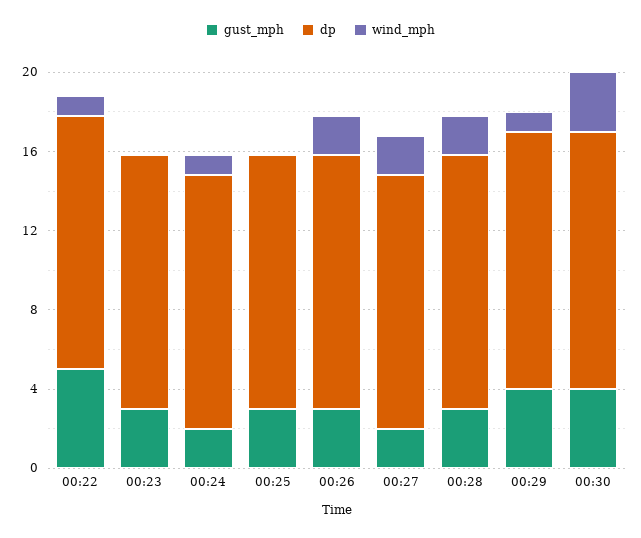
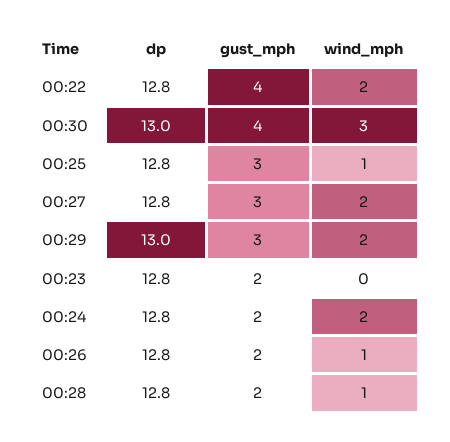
  {
    "gust_mph": {
-     "00:22": 5,
+     "00:22": 4,
-     "00:23": 3,
+     "00:23": 2,
      "00:24": 2,
      "00:25": 3,
-     "00:26": 3,
+     "00:26": 2,
-     "00:27": 2,
+     "00:27": 3,
-     "00:28": 3,
+     "00:28": 2,
-     "00:29": 4,
+     "00:29": 3,
      "00:30": 4
    },
    "dp": {
      "00:22": 12.8,
      "00:23": 12.8,
      "00:24": 12.8,
      "00:25": 12.8,
      "00:26": 12.8,
      "00:27": 12.8,
      "00:28": 12.8,
      "00:29": 13,
      "00:30": 13
    },
    "wind_mph": {
-     "00:22": 1,
+     "00:22": 2,
      "00:23": 0,
-     "00:24": 1,
+     "00:24": 2,
-     "00:25": 0,
+     "00:25": 1,
-     "00:26": 2,
+     "00:26": 1,
      "00:27": 2,
-     "00:28": 2,
+     "00:28": 1,
-     "00:29": 1,
+     "00:29": 2,
      "00:30": 3
    }
  }

